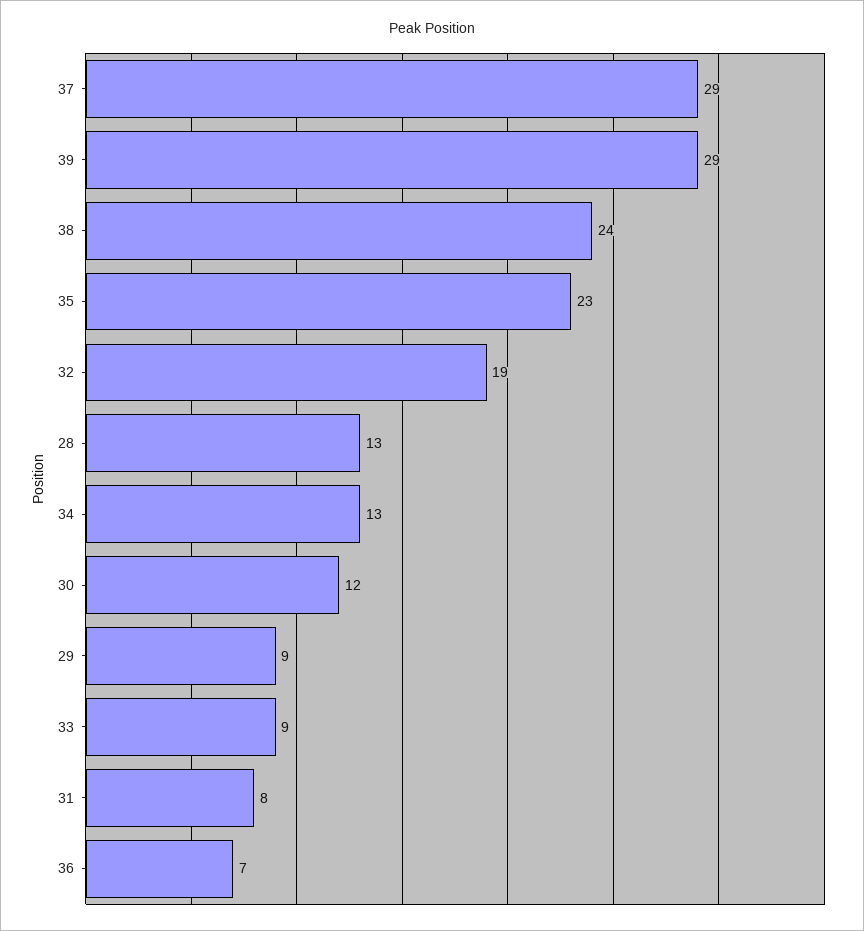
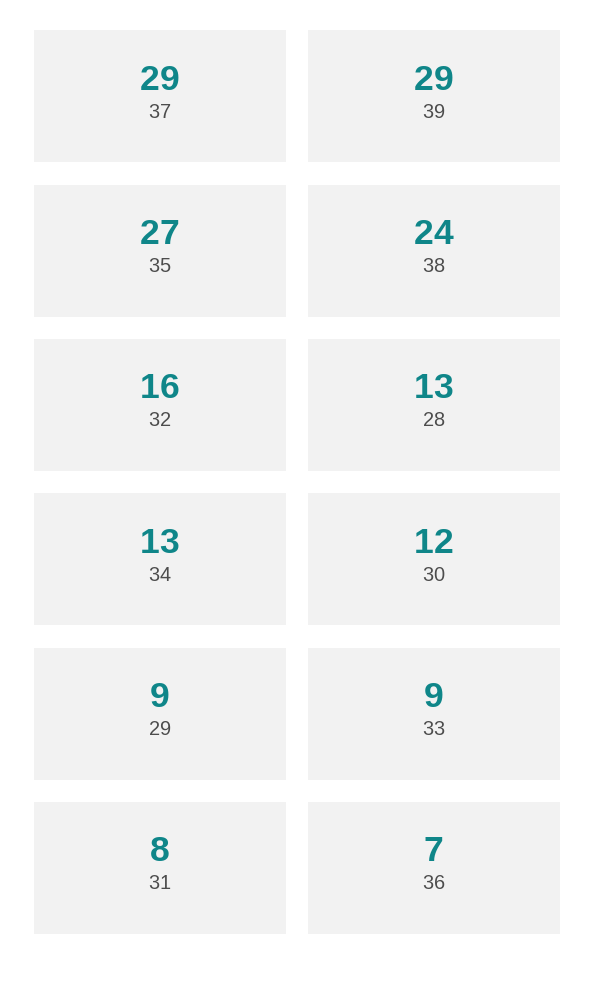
  {
    "37": 29,
    "39": 29,
    "38": 24,
-   "35": 23,
+   "35": 27,
-   "32": 19,
+   "32": 16,
    "28": 13,
    "34": 13,
    "30": 12,
    "29": 9,
    "33": 9,
    "31": 8,
    "36": 7
  }

